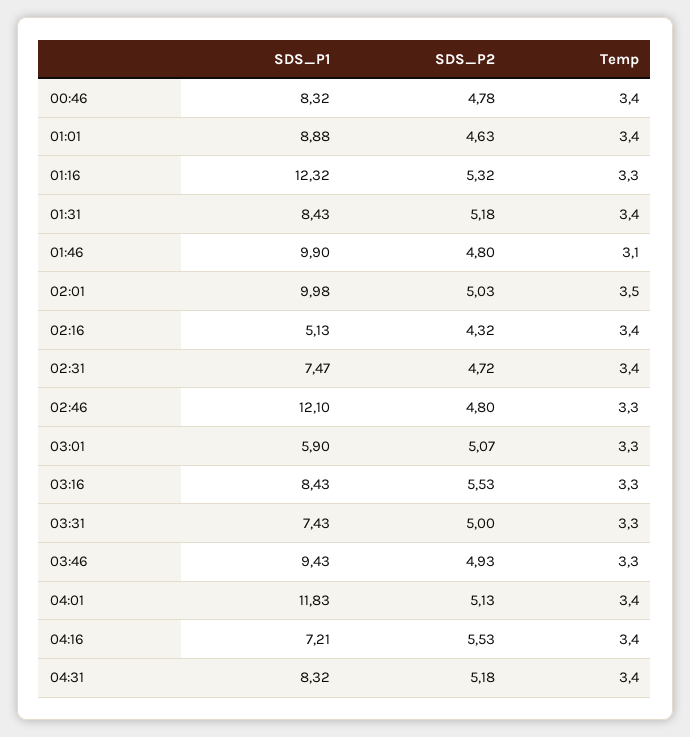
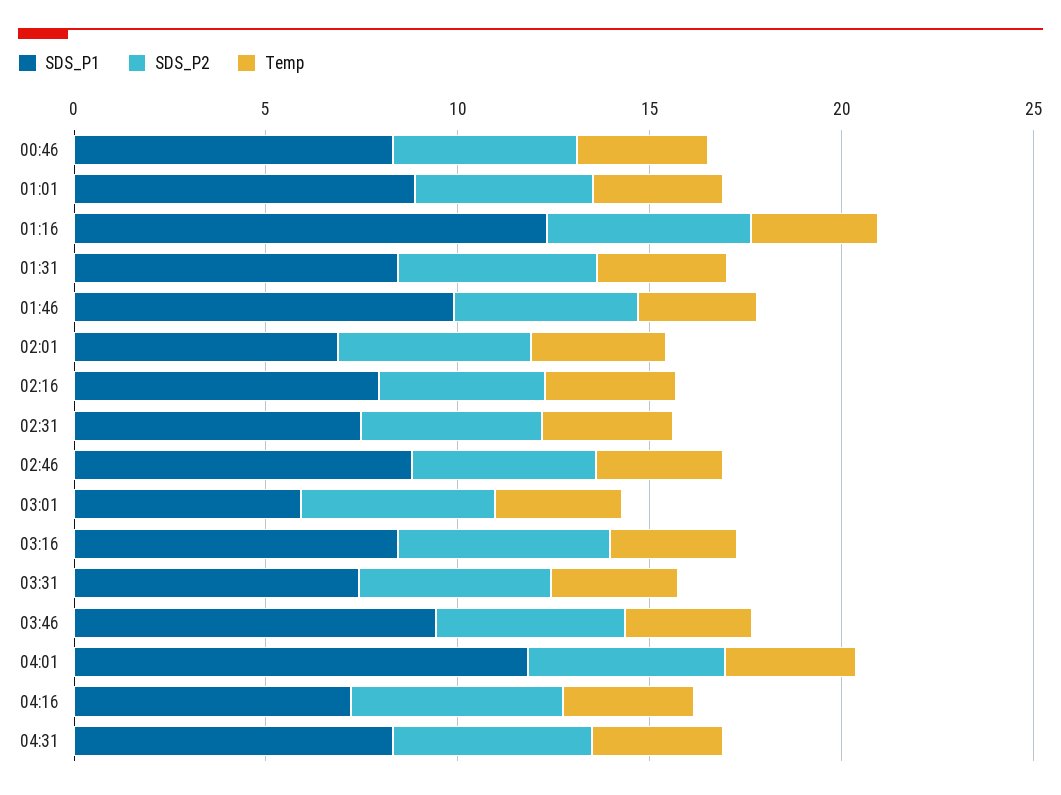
  {
    "SDS_P1": {
      "00:46": 8.32,
      "01:01": 8.88,
      "01:16": 12.32,
      "01:31": 8.43,
      "01:46": 9.9,
-     "02:01": 9.98,
+     "02:01": 7,
-     "02:16": 5.13,
+     "02:16": 8,
      "02:31": 7.47,
-     "02:46": 12.1,
+     "02:46": 9,
      "03:01": 5.9,
      "03:16": 8.43,
      "03:31": 7.43,
      "03:46": 9.43,
      "04:01": 11.83,
      "04:16": 7.21,
      "04:31": 8.32
    },
    "SDS_P2": {
      "00:46": 4.78,
      "01:01": 4.63,
      "01:16": 5.32,
      "01:31": 5.18,
      "01:46": 4.8,
      "02:01": 5.03,
      "02:16": 4.32,
      "02:31": 4.72,
      "02:46": 4.8,
      "03:01": 5.07,
      "03:16": 5.53,
      "03:31": 5,
      "03:46": 4.93,
      "04:01": 5.13,
      "04:16": 5.53,
      "04:31": 5.18
    },
    "Temp": {
      "00:46": 3.4,
      "01:01": 3.4,
      "01:16": 3.3,
      "01:31": 3.4,
      "01:46": 3.1,
      "02:01": 3.5,
      "02:16": 3.4,
      "02:31": 3.4,
      "02:46": 3.3,
      "03:01": 3.3,
      "03:16": 3.3,
      "03:31": 3.3,
      "03:46": 3.3,
      "04:01": 3.4,
      "04:16": 3.4,
      "04:31": 3.4
    }
  }

